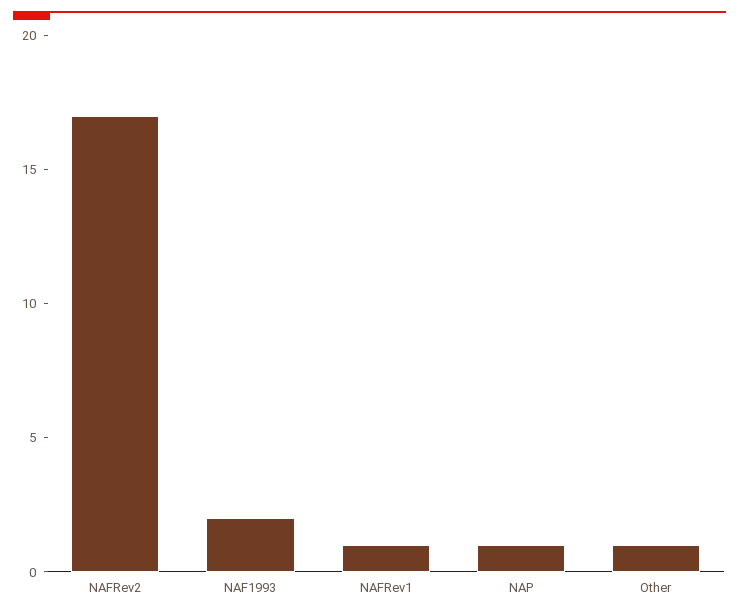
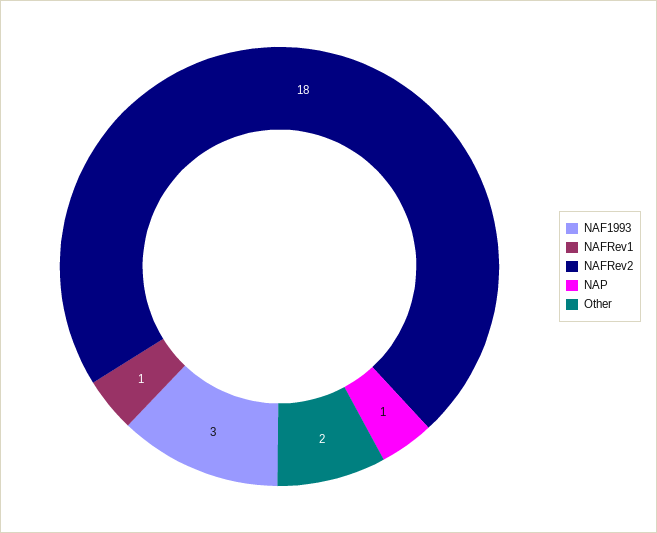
  {
-   "NAFRev2": 17,
+   "NAFRev2": 18,
-   "NAF1993": 2,
+   "NAF1993": 3,
    "NAFRev1": 1,
    "NAP": 1,
-   "Other": 1
+   "Other": 2
  }

